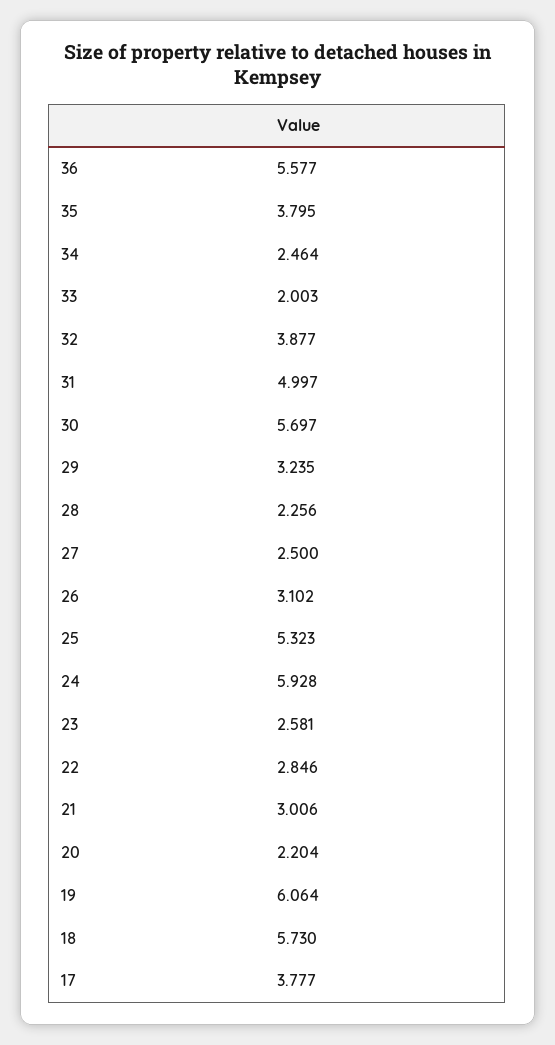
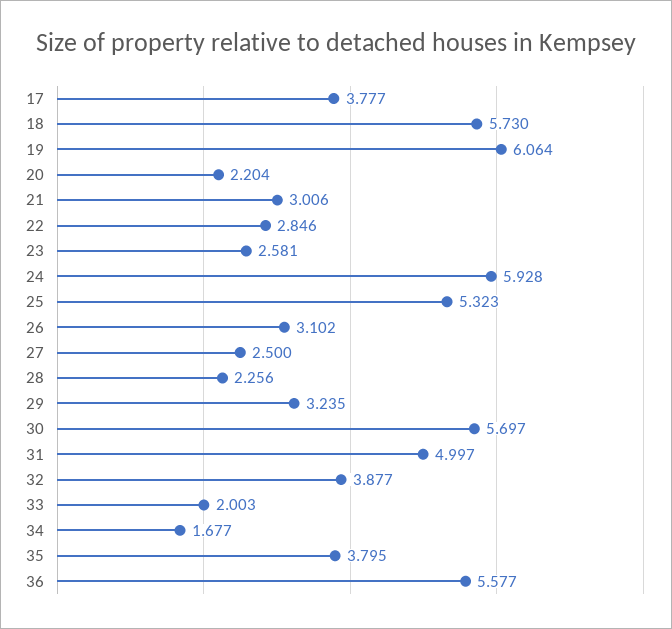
  {
    "36": 5.577,
    "35": 3.795,
-   "34": 2.464,
+   "34": 1.677,
    "33": 2.003,
    "32": 3.877,
    "31": 4.997,
    "30": 5.697,
    "29": 3.235,
    "28": 2.256,
    "27": 2.5,
    "26": 3.102,
    "25": 5.323,
    "24": 5.928,
    "23": 2.581,
    "22": 2.846,
    "21": 3.006,
    "20": 2.204,
    "19": 6.064,
    "18": 5.73,
    "17": 3.777
  }

